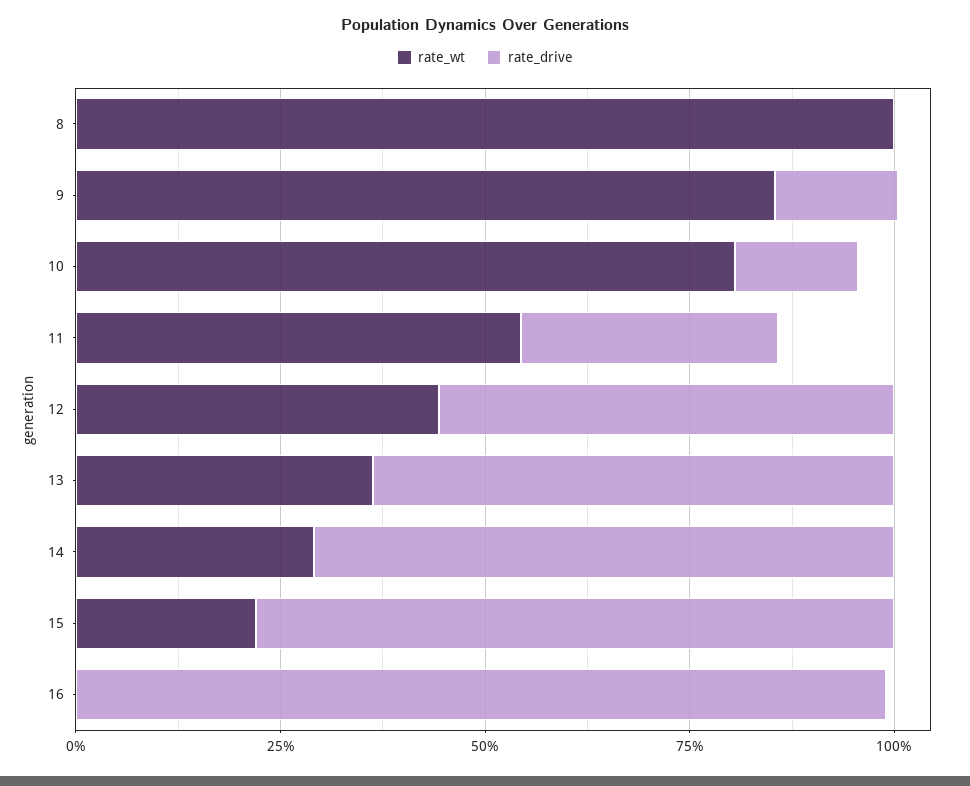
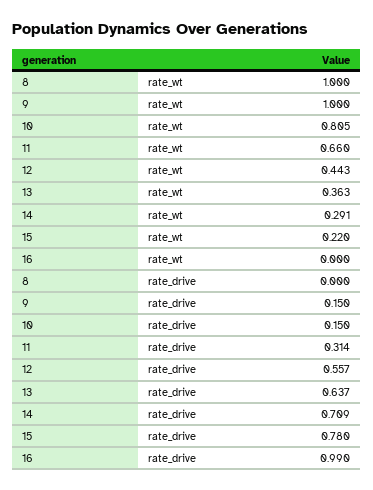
  {
    "rate_wt": {
      "8": 1,
-     "9": 0.85,
+     "9": 1,
      "10": 0.805,
-     "11": 0.55,
+     "11": 0.66,
      "12": 0.443,
      "13": 0.363,
      "14": 0.291,
      "15": 0.22,
      "16": 0
    },
    "rate_drive": {
      "8": 0,
      "9": 0.15,
      "10": 0.15,
      "11": 0.314,
      "12": 0.557,
      "13": 0.637,
      "14": 0.709,
      "15": 0.78,
      "16": 0.99
    }
  }

